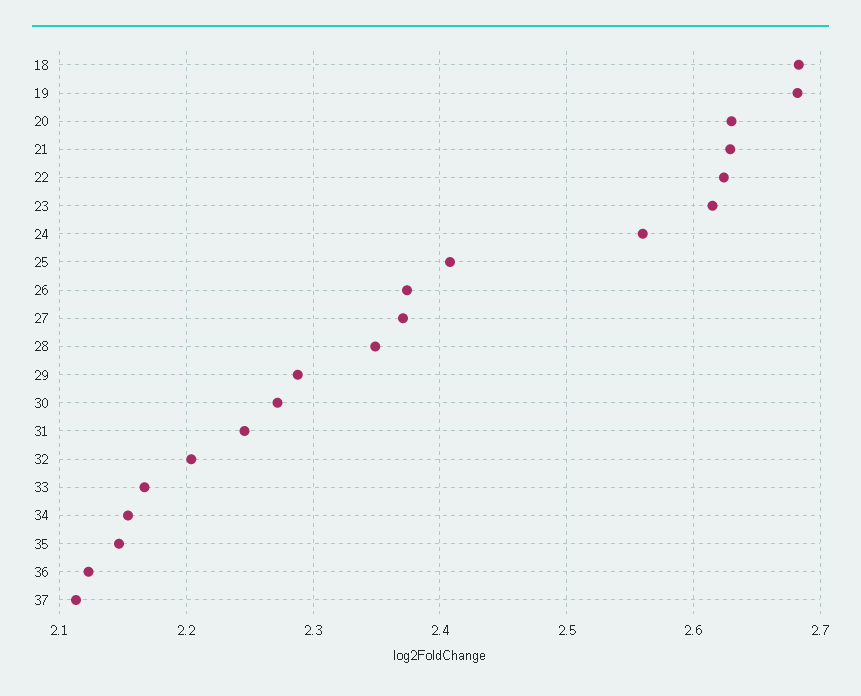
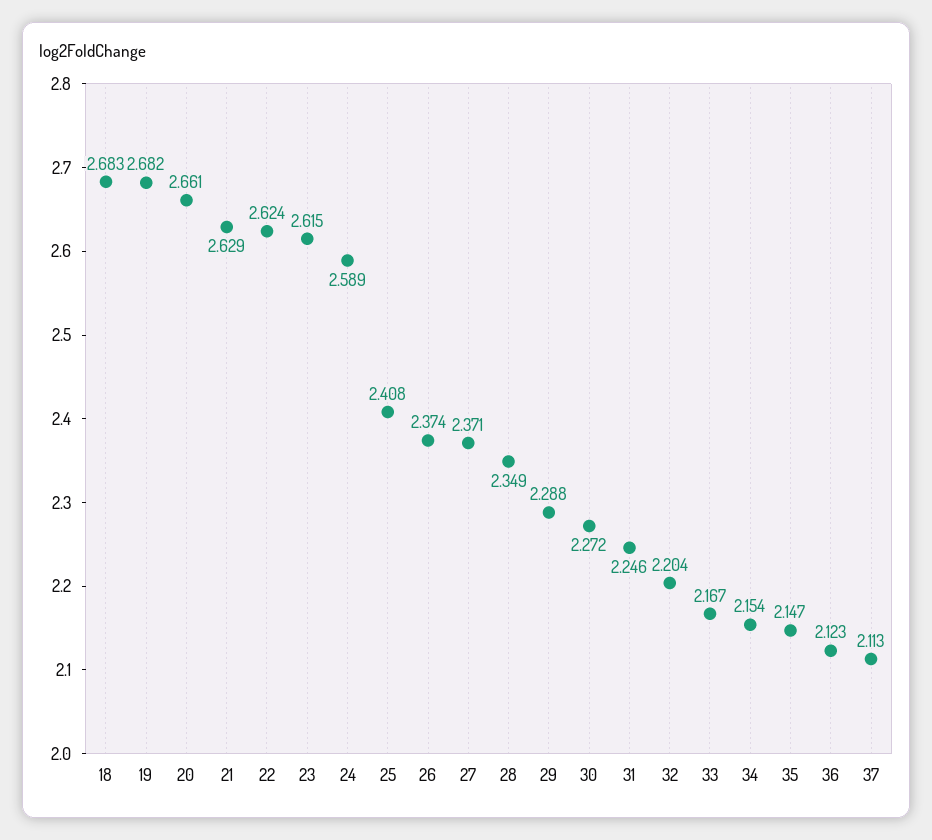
  {
    "18": 2.683,
    "19": 2.682,
-   "20": 2.63,
+   "20": 2.661,
    "21": 2.629,
    "22": 2.624,
    "23": 2.615,
-   "24": 2.56,
+   "24": 2.589,
    "25": 2.408,
    "26": 2.374,
    "27": 2.371,
    "28": 2.349,
    "29": 2.288,
    "30": 2.272,
    "31": 2.246,
    "32": 2.204,
    "33": 2.167,
    "34": 2.154,
    "35": 2.147,
    "36": 2.123,
    "37": 2.113
  }

